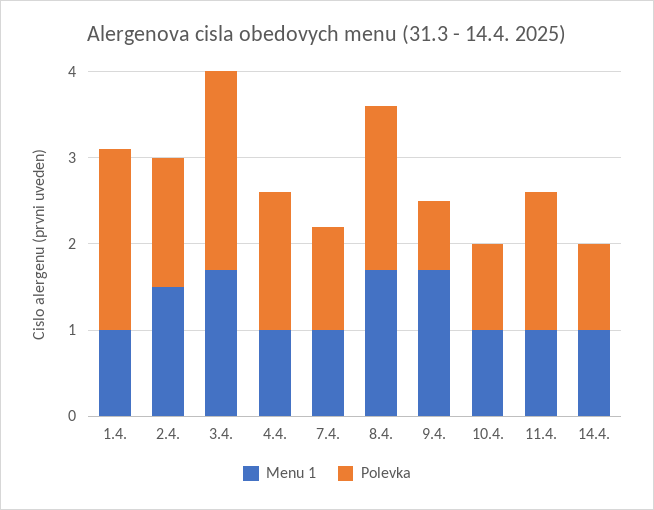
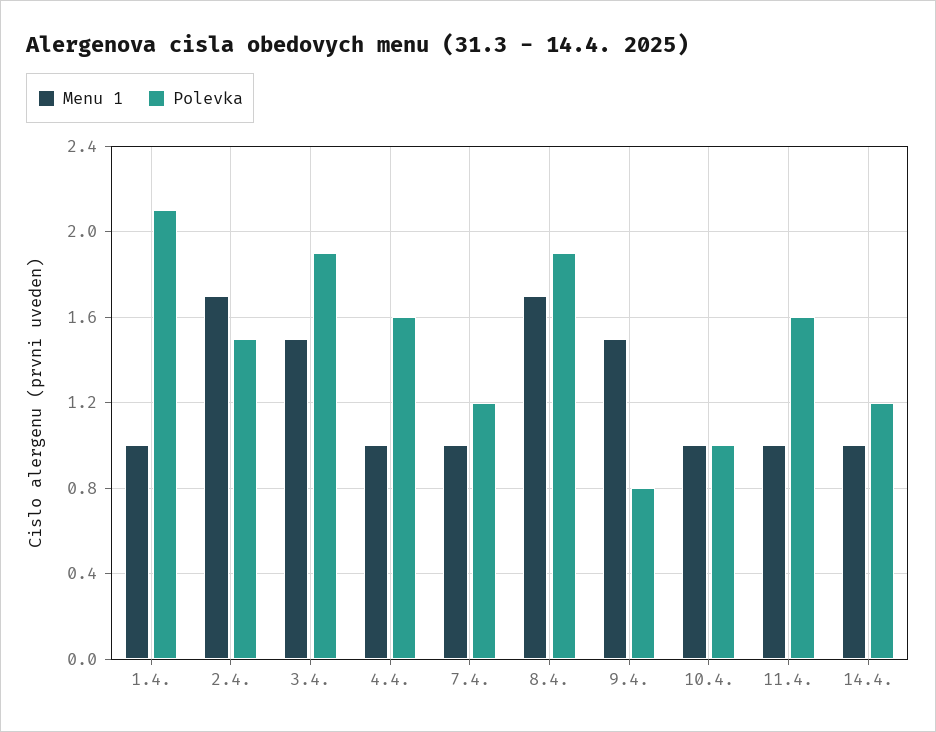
  {
    "Menu 1": {
      "1.4.": 1,
-     "2.4.": 1.5,
+     "2.4.": 1.7,
-     "3.4.": 1.7,
+     "3.4.": 1.5,
      "4.4.": 1,
      "7.4.": 1,
      "8.4.": 1.7,
-     "9.4.": 1.7,
+     "9.4.": 1.5,
      "10.4.": 1,
      "11.4.": 1,
      "14.4.": 1
    },
    "Polevka": {
      "1.4.": 2.1,
      "2.4.": 1.5,
-     "3.4.": 2.3,
+     "3.4.": 1.9,
      "4.4.": 1.6,
      "7.4.": 1.2,
      "8.4.": 1.9,
      "9.4.": 0.8,
      "10.4.": 1,
      "11.4.": 1.6,
-     "14.4.": 1
+     "14.4.": 1.2
    }
  }

